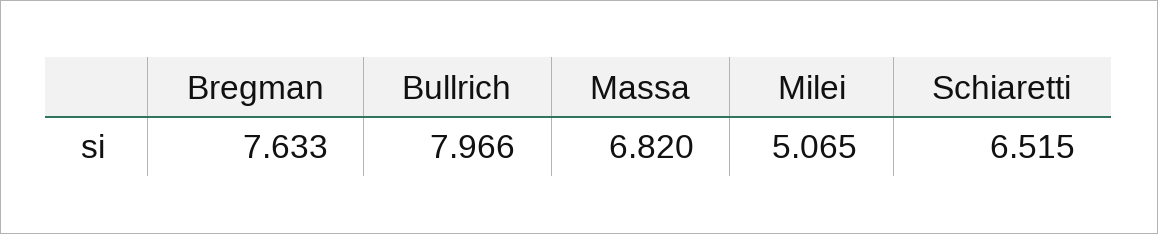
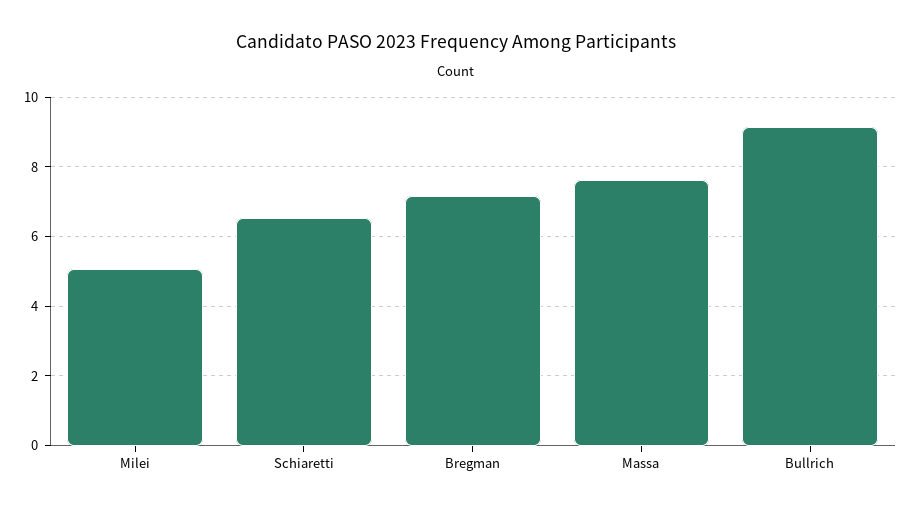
  {
-   "Bregman": 7.633,
+   "Bregman": 7.2,
-   "Bullrich": 7.966,
+   "Bullrich": 9.2,
-   "Massa": 6.82,
+   "Massa": 7.6,
    "Milei": 5.065,
    "Schiaretti": 6.515
  }

